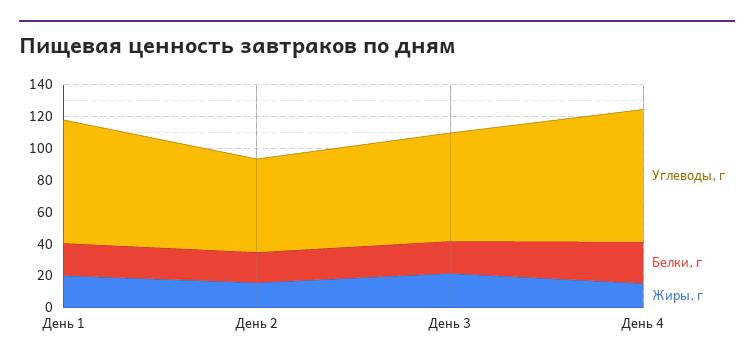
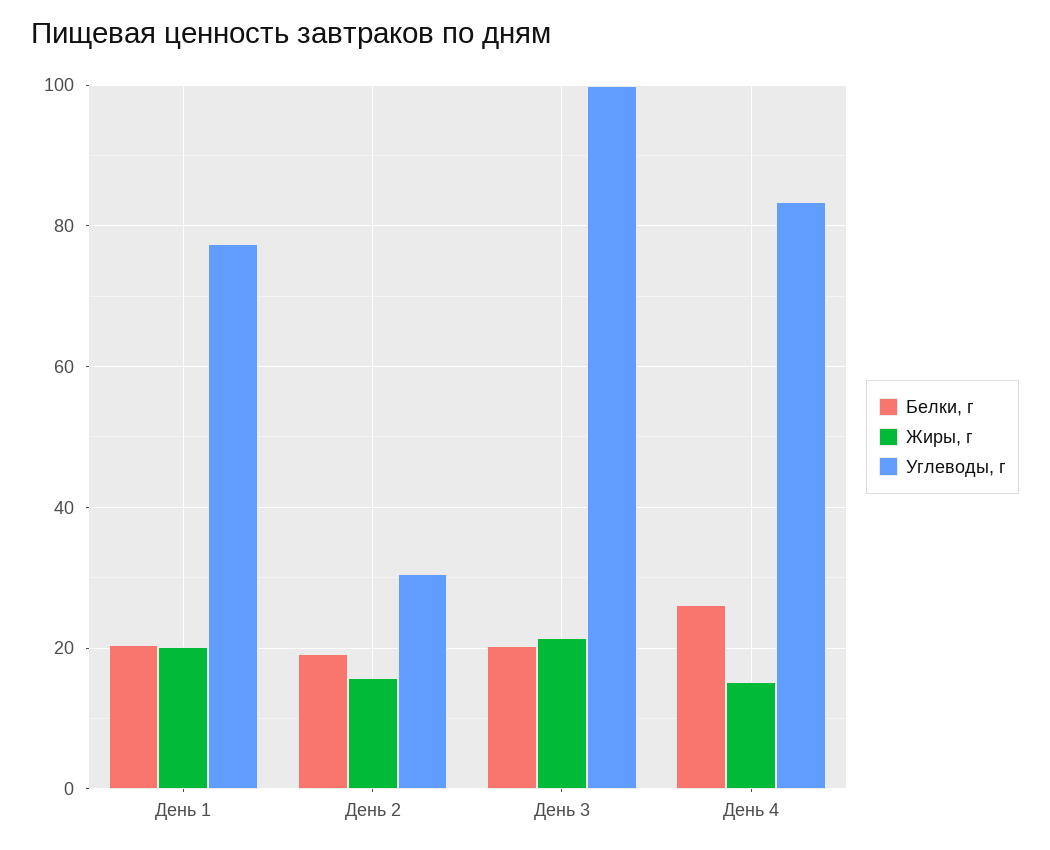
  {
    "Углеводы, г": {
      "День 1": 78,
-     "День 2": 60,
+     "День 2": 30,
-     "День 3": 70,
+     "День 3": 100,
      "День 4": 84
    },
    "Белки, г": {
      "День 1": 20,
      "День 2": 20,
      "День 3": 20,
      "День 4": 26
    },
    "Жиры, г": {
      "День 1": 20,
      "День 2": 16,
      "День 3": 22,
      "День 4": 16
    }
  }

